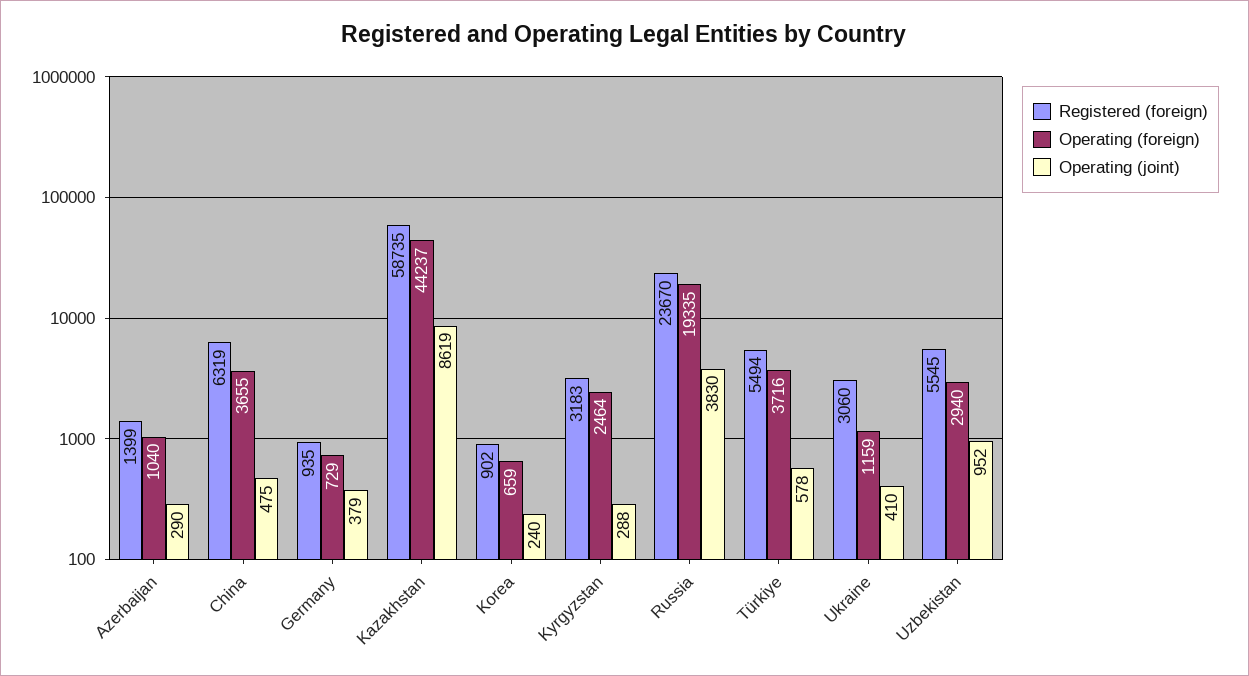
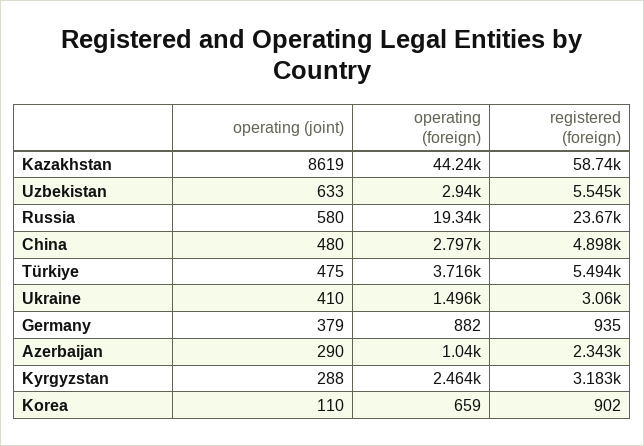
  {
    "Registered (foreign)": {
-     "Azerbaijan": 1399,
+     "Azerbaijan": 2343,
-     "China": 6319,
+     "China": 4898,
      "Germany": 935,
      "Kazakhstan": 58735,
      "Korea": 902,
      "Kyrgyzstan": 3183,
      "Russia": 23670,
      "Türkiye": 5494,
      "Ukraine": 3060,
      "Uzbekistan": 5545
    },
    "Operating (foreign)": {
      "Azerbaijan": 1040,
-     "China": 3655,
+     "China": 2797,
-     "Germany": 729,
+     "Germany": 882,
      "Kazakhstan": 44237,
      "Korea": 659,
      "Kyrgyzstan": 2464,
      "Russia": 19335,
      "Türkiye": 3716,
-     "Ukraine": 1159,
+     "Ukraine": 1496,
      "Uzbekistan": 2940
    },
    "Operating (joint)": {
      "Azerbaijan": 290,
-     "China": 475,
+     "China": 480,
      "Germany": 379,
      "Kazakhstan": 8619,
-     "Korea": 240,
+     "Korea": 110,
      "Kyrgyzstan": 288,
-     "Russia": 3830,
+     "Russia": 580,
-     "Türkiye": 578,
+     "Türkiye": 475,
      "Ukraine": 410,
-     "Uzbekistan": 952
+     "Uzbekistan": 633
    }
  }

